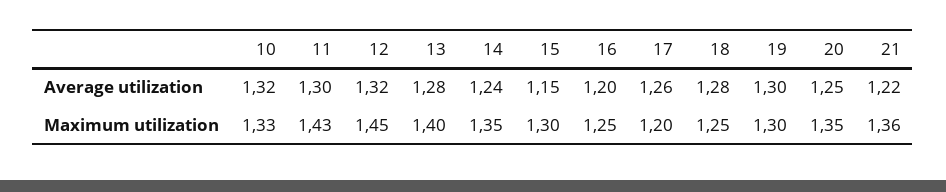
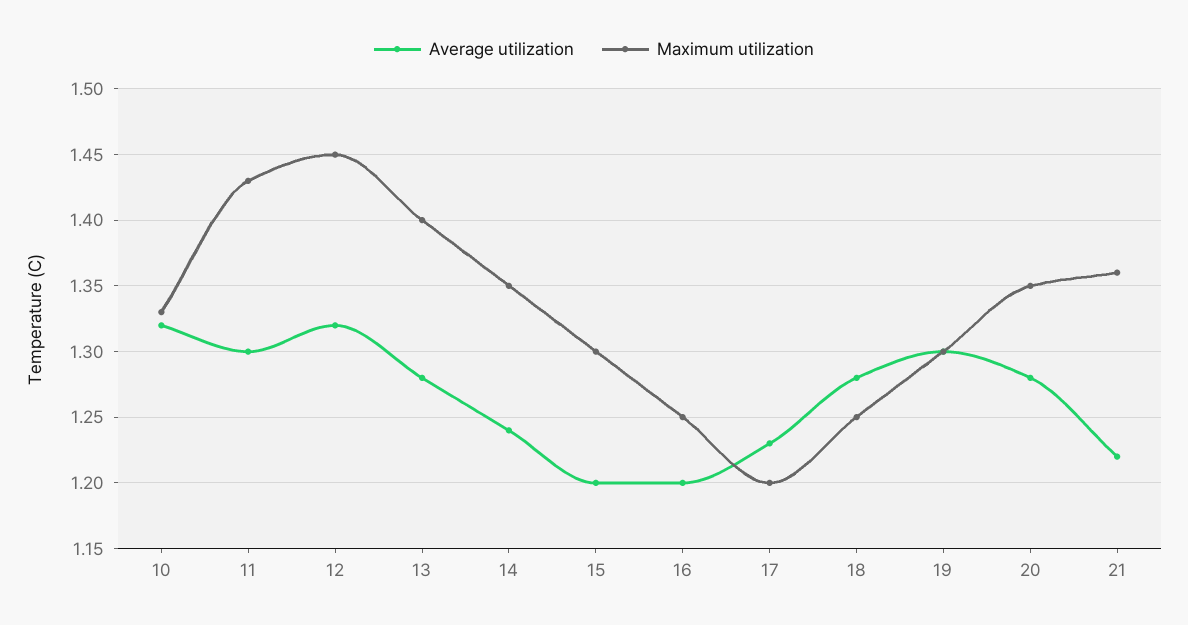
  {
    "Average utilization": {
      "10": 1.32,
      "11": 1.3,
      "12": 1.32,
      "13": 1.28,
      "14": 1.24,
-     "15": 1.15,
+     "15": 1.2,
      "16": 1.2,
-     "17": 1.26,
+     "17": 1.23,
      "18": 1.28,
      "19": 1.3,
-     "20": 1.25,
+     "20": 1.28,
      "21": 1.22
    },
    "Maximum utilization": {
      "10": 1.33,
      "11": 1.43,
      "12": 1.45,
      "13": 1.4,
      "14": 1.35,
      "15": 1.3,
      "16": 1.25,
      "17": 1.2,
      "18": 1.25,
      "19": 1.3,
      "20": 1.35,
      "21": 1.36
    }
  }

